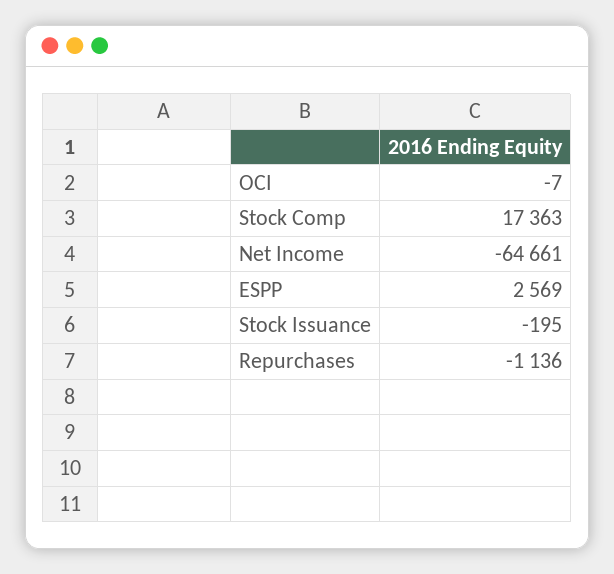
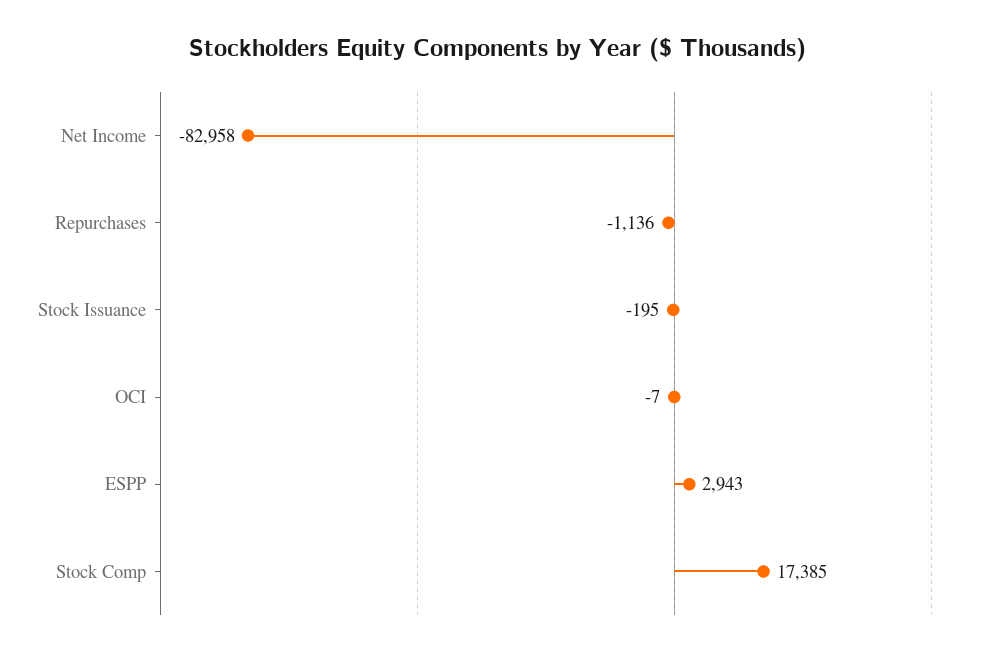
  {
    "OCI": -7,
-   "Stock Comp": 17363,
+   "Stock Comp": 17385,
-   "Net Income": -64661,
+   "Net Income": -82958,
-   "ESPP": 2569,
+   "ESPP": 2943,
    "Stock Issuance": -195,
    "Repurchases": -1136
  }

